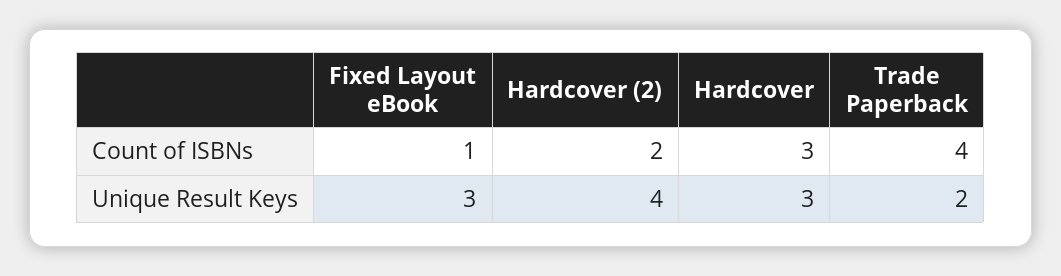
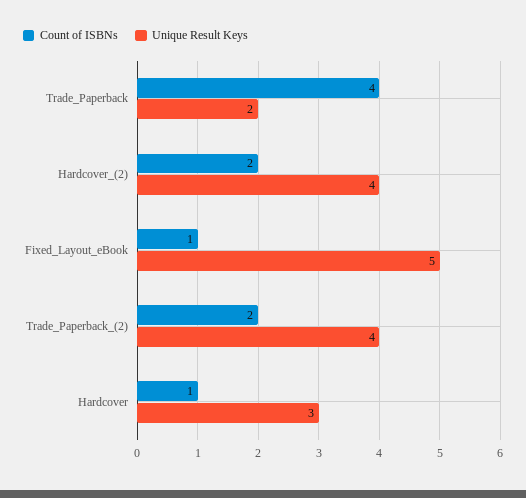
  {
    "Count of ISBNs": {
      "Fixed Layout eBook": 1,
      "Hardcover (2)": 2,
-     "Hardcover": 3,
+     "Hardcover": 1,
-     "Trade Paperback": 4
+     "Trade Paperback": 4,
+     "Trade_Paperback_(2)": 2
    },
    "Unique Result Keys": {
-     "Fixed Layout eBook": 3,
+     "Fixed Layout eBook": 5,
      "Hardcover (2)": 4,
      "Hardcover": 3,
-     "Trade Paperback": 2
+     "Trade Paperback": 2,
+     "Trade_Paperback_(2)": 4
    }
  }

